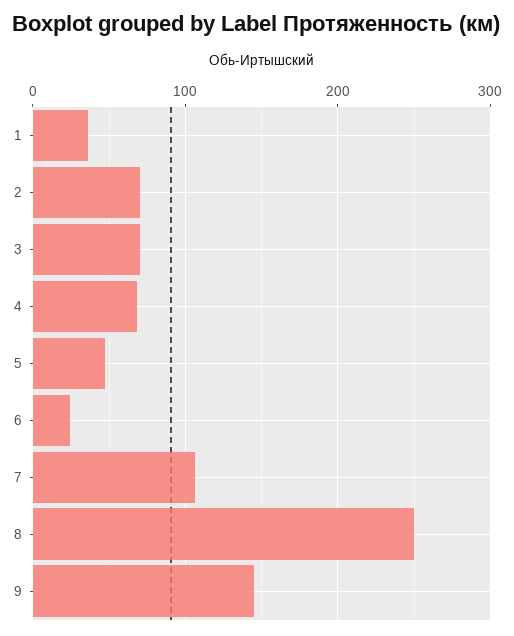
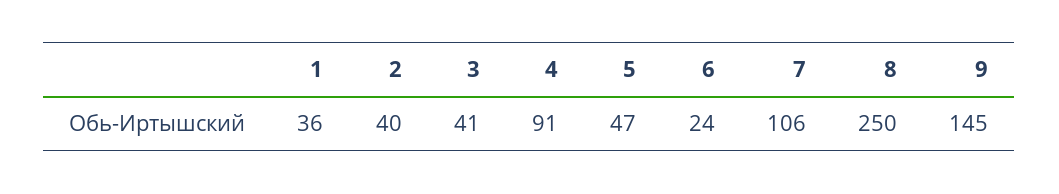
  {
    "1": 36,
-   "2": 70,
+   "2": 40,
-   "3": 70,
+   "3": 41,
-   "4": 70,
+   "4": 91,
    "5": 47,
    "6": 24,
    "7": 106,
    "8": 250,
    "9": 145
  }

